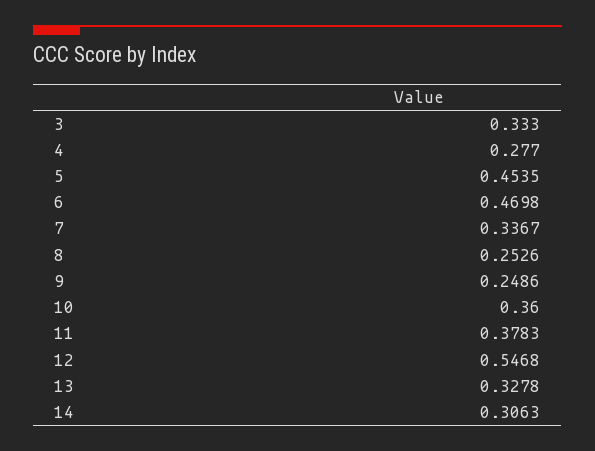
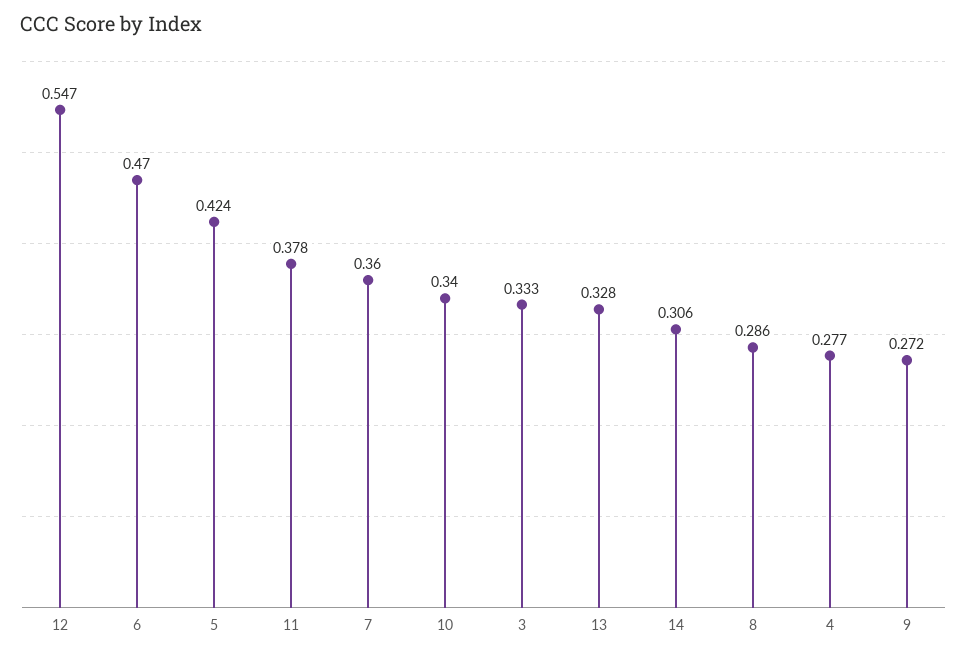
  {
    "3": 0.333,
    "4": 0.277,
-   "5": 0.4535,
+   "5": 0.424,
    "6": 0.4698,
-   "7": 0.3367,
+   "7": 0.36,
-   "8": 0.2526,
+   "8": 0.286,
-   "9": 0.2486,
+   "9": 0.272,
-   "10": 0.36,
+   "10": 0.34,
    "11": 0.3783,
    "12": 0.5468,
    "13": 0.3278,
    "14": 0.3063
  }

